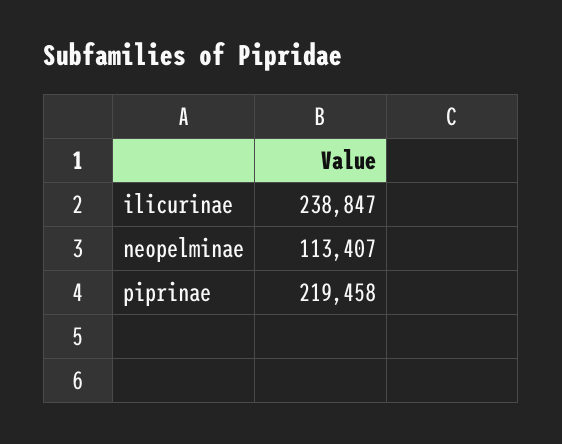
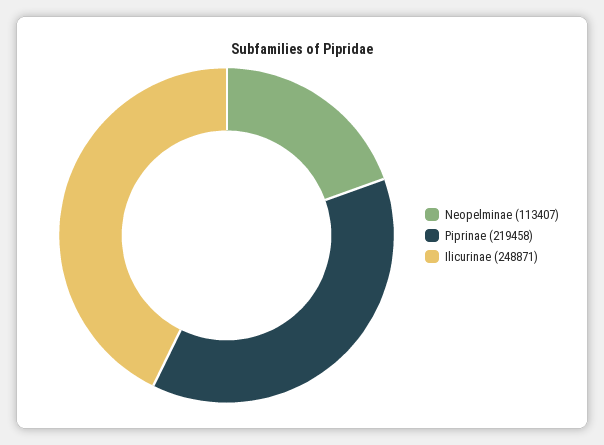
  {
-   "ilicurinae": 238847,
+   "ilicurinae": 248871,
    "neopelminae": 113407,
    "piprinae": 219458
  }

